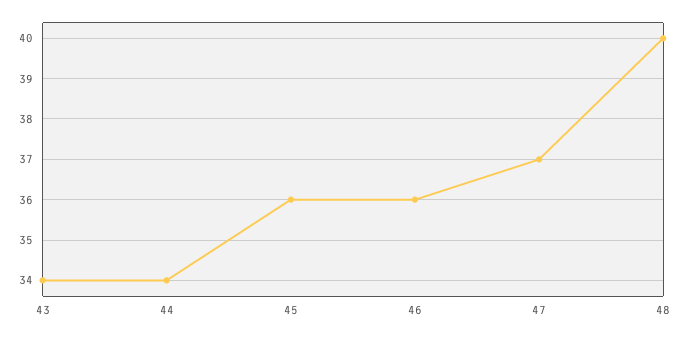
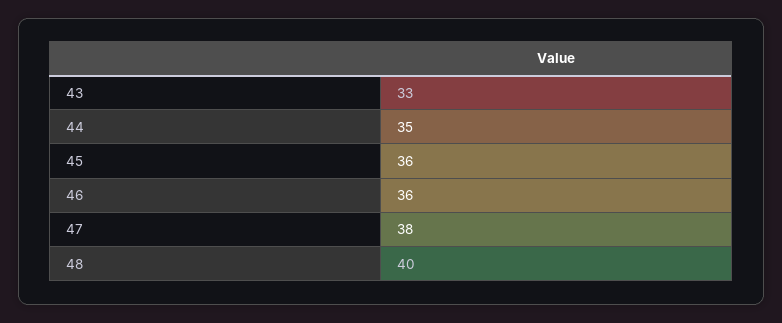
  {
-   "43": 34,
+   "43": 33,
-   "44": 34,
+   "44": 35,
    "45": 36,
    "46": 36,
-   "47": 37,
+   "47": 38,
    "48": 40
  }

